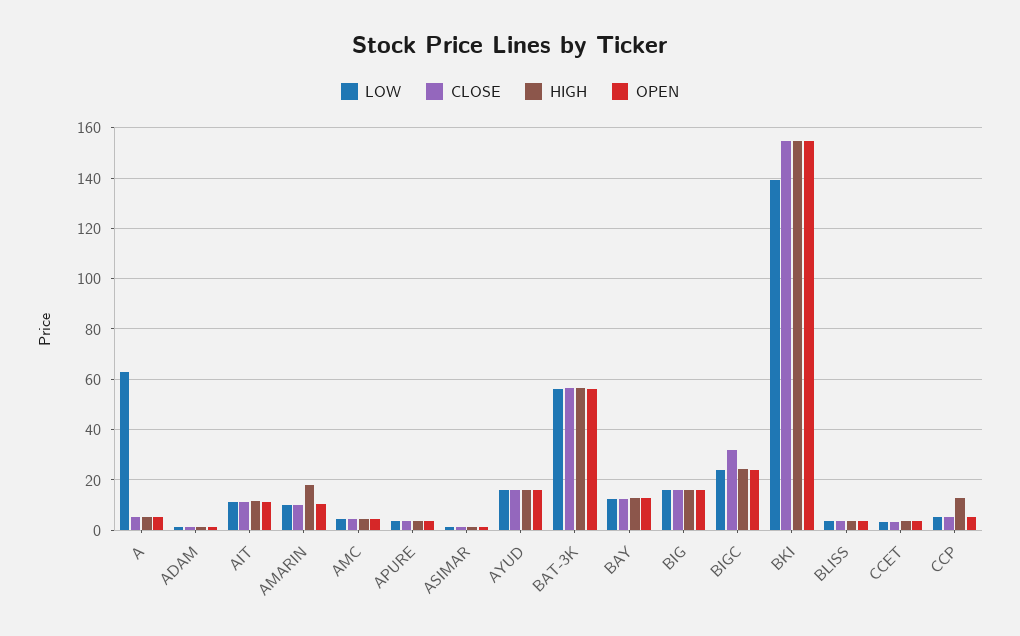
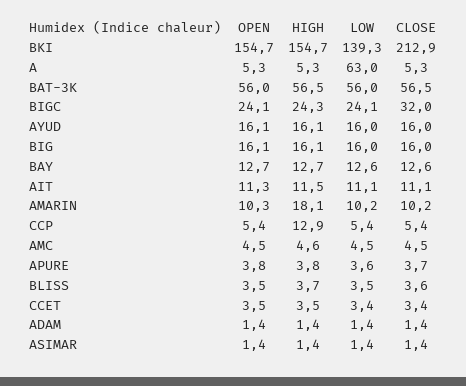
  {
    "LOW": {
      "A": 63,
      "ADAM": 1.4,
      "AIT": 11.1,
      "AMARIN": 10.2,
      "AMC": 4.5,
      "APURE": 3.6,
      "ASIMAR": 1.4,
      "AYUD": 16,
      "BAT-3K": 56,
      "BAY": 12.6,
      "BIG": 16,
      "BIGC": 24.1,
      "BKI": 139.3,
      "BLISS": 3.5,
      "CCET": 3.4,
      "CCP": 5.4
    },
    "CLOSE": {
      "A": 5.3,
      "ADAM": 1.4,
      "AIT": 11.1,
      "AMARIN": 10.2,
      "AMC": 4.5,
      "APURE": 3.7,
      "ASIMAR": 1.4,
      "AYUD": 16,
      "BAT-3K": 56.5,
      "BAY": 12.6,
      "BIG": 16,
      "BIGC": 32,
-     "BKI": 155,
+     "BKI": 212.9,
      "BLISS": 3.6,
      "CCET": 3.4,
      "CCP": 5.4
    },
    "HIGH": {
      "A": 5.3,
      "ADAM": 1.4,
      "AIT": 11.5,
      "AMARIN": 18.1,
      "AMC": 4.6,
      "APURE": 3.8,
      "ASIMAR": 1.4,
      "AYUD": 16.1,
      "BAT-3K": 56.5,
      "BAY": 12.7,
      "BIG": 16.1,
      "BIGC": 24.3,
      "BKI": 154.7,
      "BLISS": 3.7,
      "CCET": 3.5,
      "CCP": 12.9
    },
    "OPEN": {
      "A": 5.3,
      "ADAM": 1.4,
      "AIT": 11.3,
      "AMARIN": 10.3,
      "AMC": 4.5,
      "APURE": 3.8,
      "ASIMAR": 1.4,
      "AYUD": 16.1,
      "BAT-3K": 56,
      "BAY": 12.7,
      "BIG": 16.1,
      "BIGC": 24.1,
      "BKI": 154.7,
      "BLISS": 3.5,
      "CCET": 3.5,
      "CCP": 5.4
    }
  }

